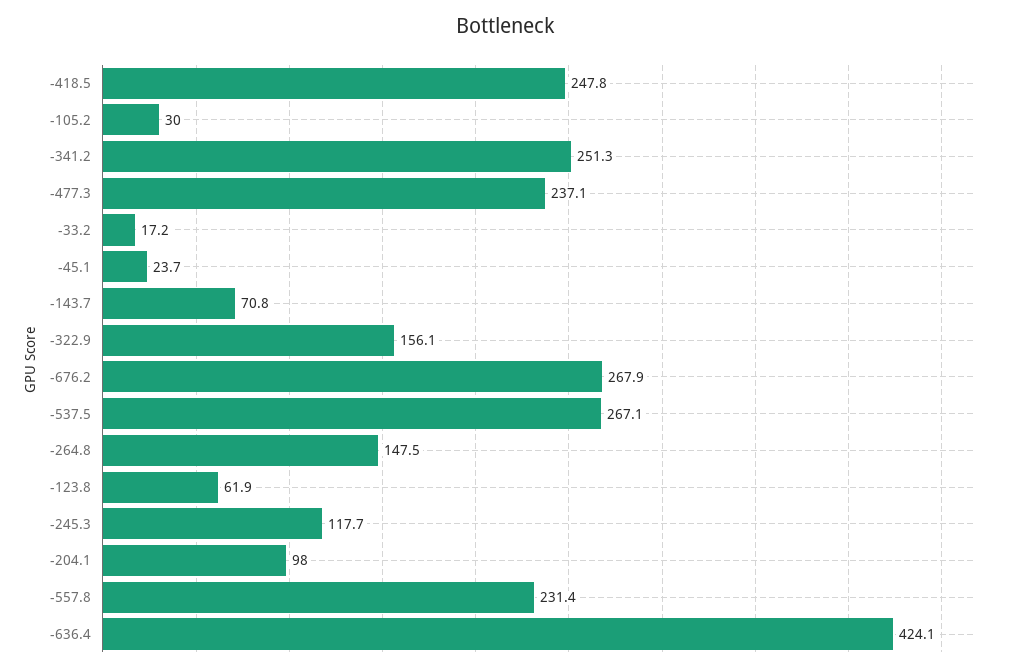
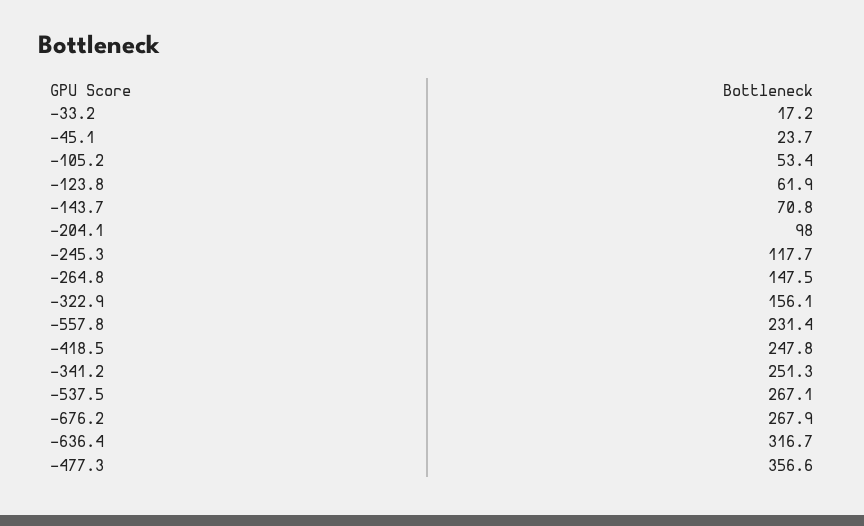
  {
    "-418.5": 247.8,
-   "-105.2": 30,
+   "-105.2": 53.4,
    "-341.2": 251.3,
-   "-477.3": 237.1,
+   "-477.3": 356.6,
    "-33.2": 17.2,
    "-45.1": 23.7,
    "-143.7": 70.8,
    "-322.9": 156.1,
    "-676.2": 267.9,
    "-537.5": 267.1,
    "-264.8": 147.5,
    "-123.8": 61.9,
    "-245.3": 117.7,
    "-204.1": 98,
    "-557.8": 231.4,
-   "-636.4": 424.1
+   "-636.4": 316.7
  }

